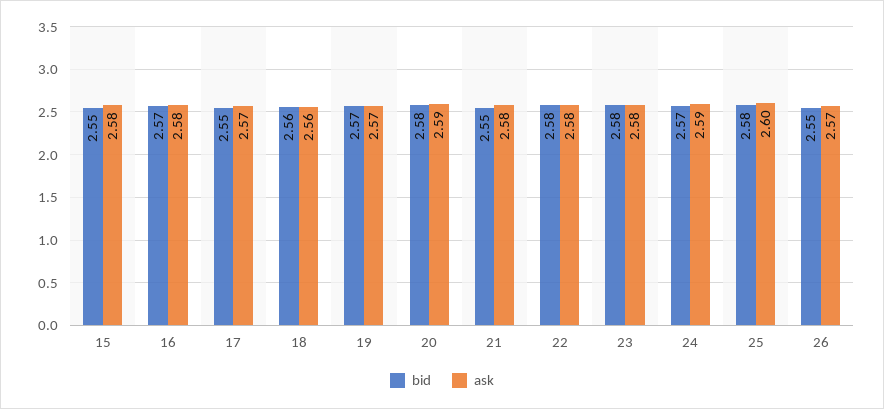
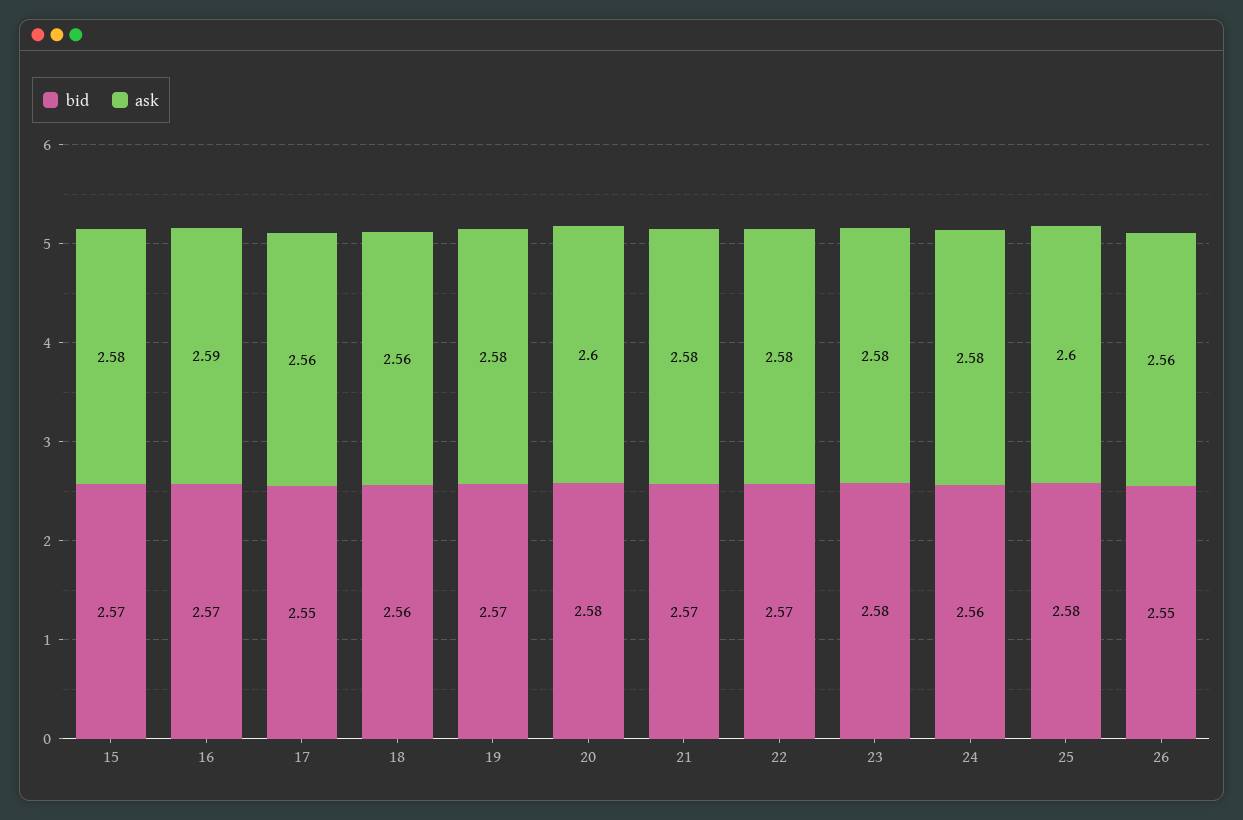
  {
    "bid": {
-     "15": 2.55,
+     "15": 2.57,
      "16": 2.57,
      "17": 2.55,
      "18": 2.56,
      "19": 2.57,
      "20": 2.58,
-     "21": 2.55,
+     "21": 2.57,
-     "22": 2.58,
+     "22": 2.57,
      "23": 2.58,
-     "24": 2.57,
+     "24": 2.56,
      "25": 2.58,
      "26": 2.55
    },
    "ask": {
      "15": 2.58,
-     "16": 2.58,
+     "16": 2.59,
-     "17": 2.57,
+     "17": 2.56,
      "18": 2.56,
-     "19": 2.57,
+     "19": 2.58,
-     "20": 2.59,
+     "20": 2.6,
      "21": 2.58,
      "22": 2.58,
      "23": 2.58,
-     "24": 2.59,
+     "24": 2.58,
      "25": 2.6,
-     "26": 2.57
+     "26": 2.56
    }
  }

